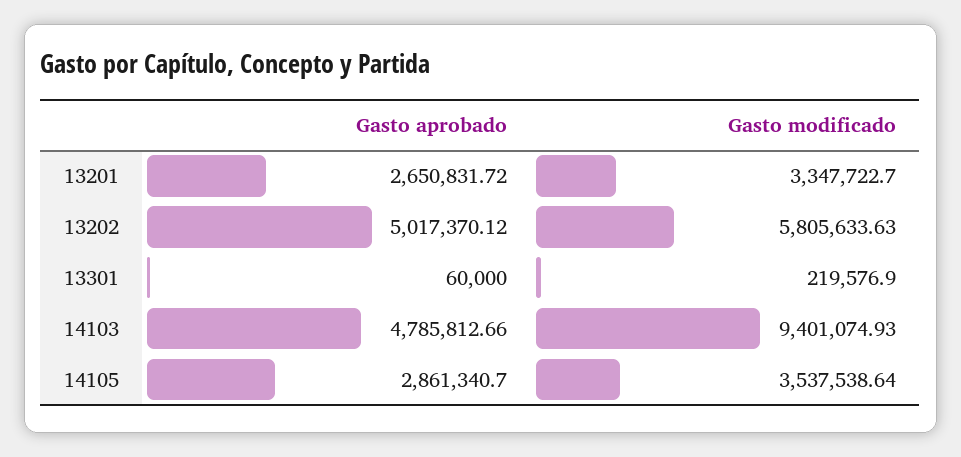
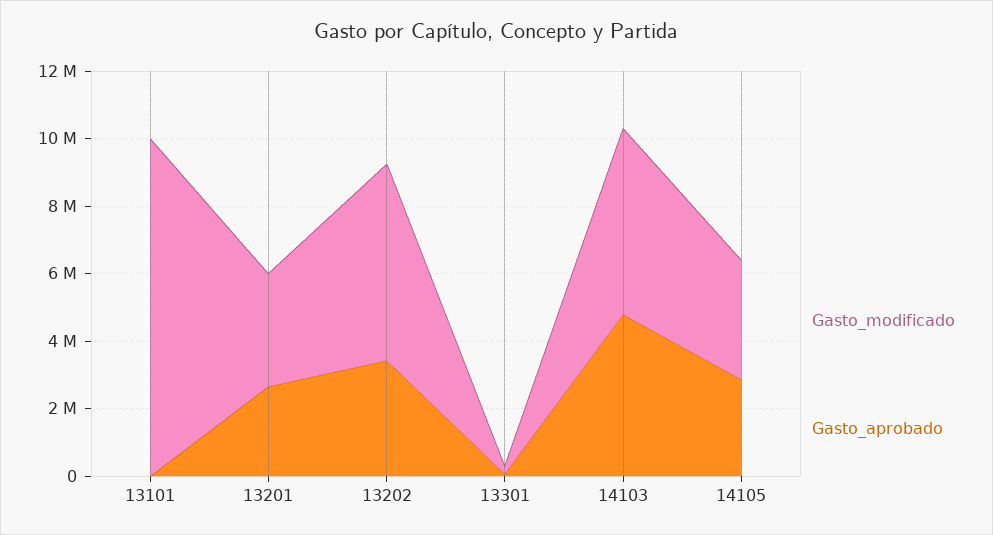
  {
    "Gasto aprobado": {
      "13201": 2650831.72,
-     "13202": 5017370.12,
+     "13202": 3500000,
      "13301": 60000,
      "14103": 4785812.66,
-     "14105": 2861340.7
+     "14105": 2861340.7,
+     "13101": 0
    },
    "Gasto modificado": {
      "13201": 3347722.7,
      "13202": 5805633.63,
      "13301": 219576.9,
-     "14103": 9401074.93,
+     "14103": 5500000,
-     "14105": 3537538.64
+     "14105": 3537538.64,
+     "13101": 10000000
    }
  }

